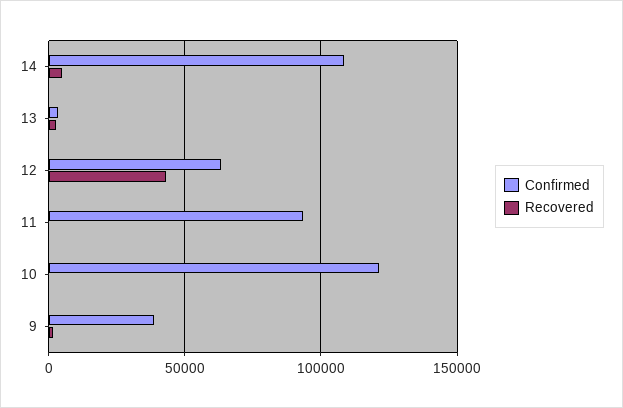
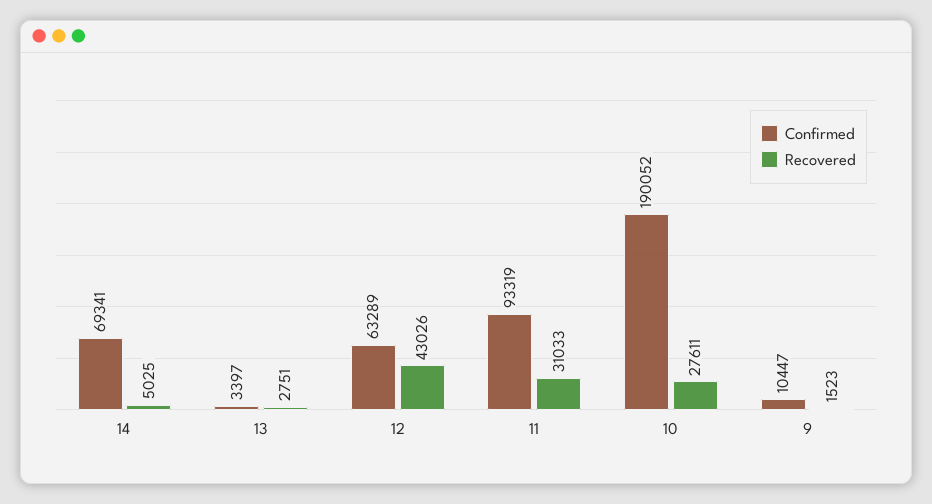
  {
    "Confirmed": {
-     "14": 110000,
+     "14": 69341,
      "13": 3397,
      "12": 63289,
      "11": 93319,
-     "10": 120000,
+     "10": 190052,
-     "9": 40000
+     "9": 10447
    },
    "Recovered": {
      "14": 5025,
      "13": 2751,
      "12": 43026,
-     "11": 0,
+     "11": 31033,
-     "10": 0,
+     "10": 27611,
      "9": 1523
    }
  }

